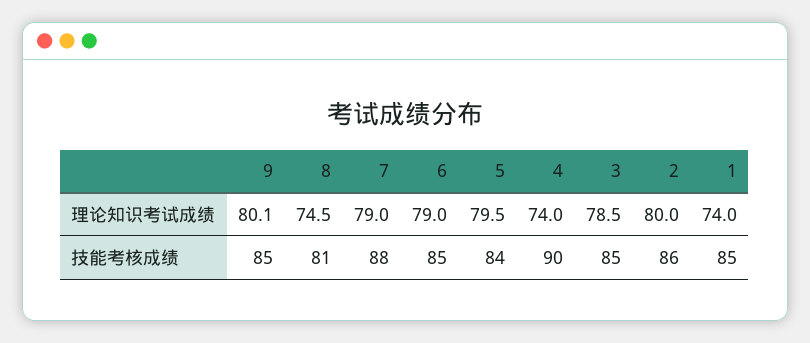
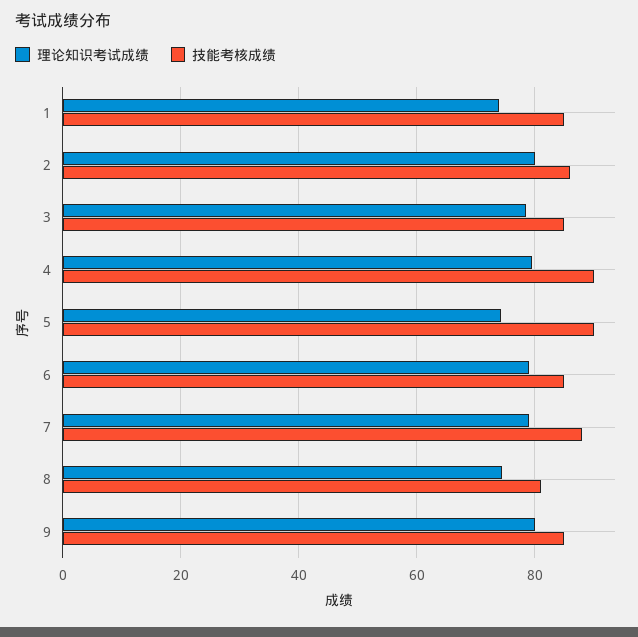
  {
    "理论知识考试成绩": {
      "9": 80.1,
      "8": 74.5,
      "7": 79,
      "6": 79,
-     "5": 79.5,
+     "5": 74,
-     "4": 74,
+     "4": 80,
      "3": 78.5,
      "2": 80,
      "1": 74
    },
    "技能考核成绩": {
      "9": 85,
      "8": 81,
      "7": 88,
      "6": 85,
-     "5": 84,
+     "5": 90,
      "4": 90,
      "3": 85,
      "2": 86,
      "1": 85
    }
  }

